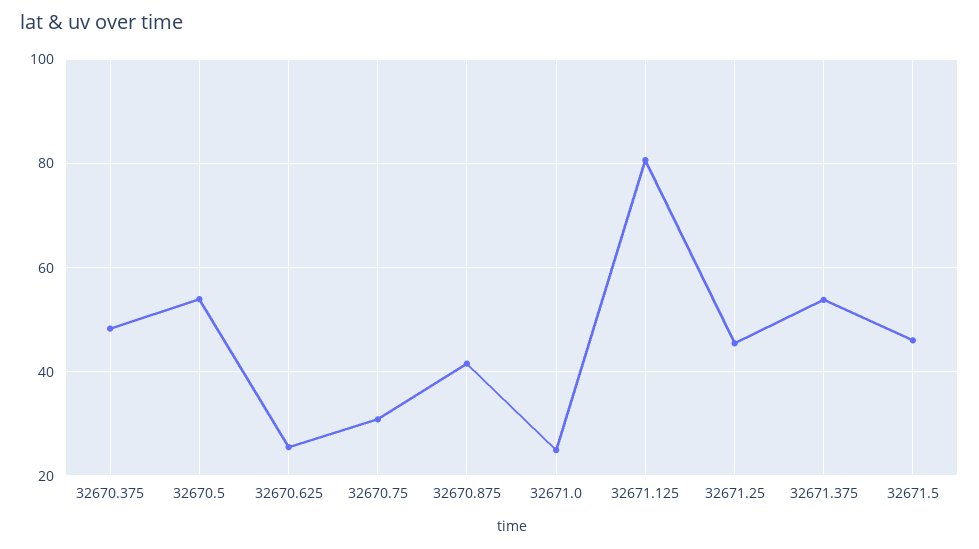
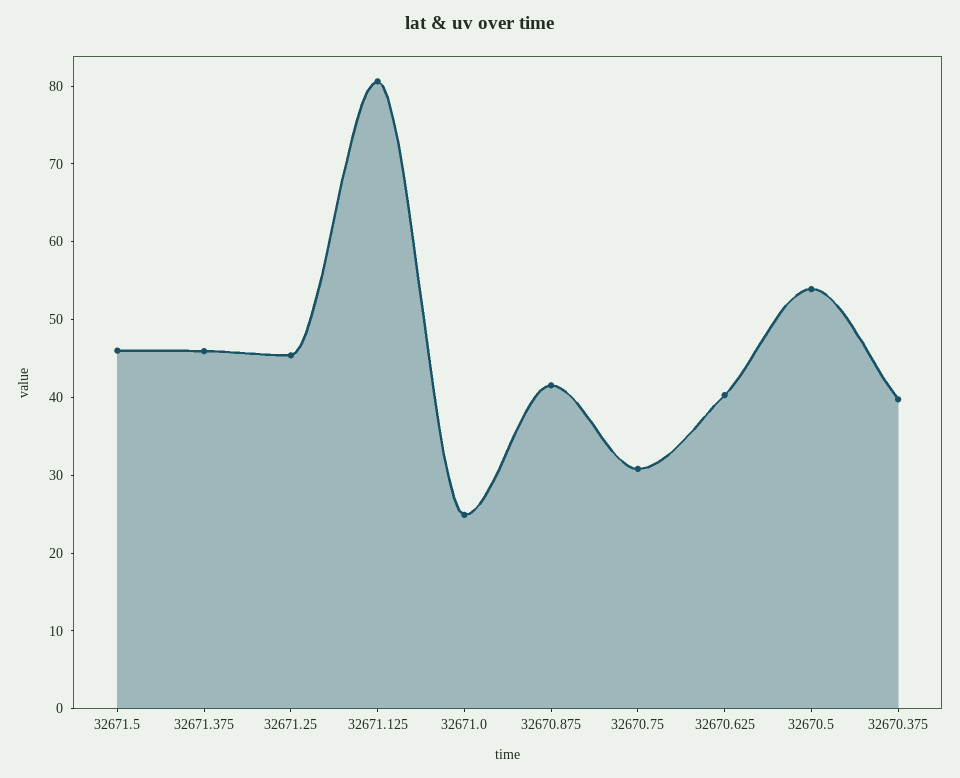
  {
-   "32670.375": 48,
+   "32670.375": 40,
    "32670.5": 54,
-   "32670.625": 26,
+   "32670.625": 40,
    "32670.75": 30,
    "32670.875": 42,
    "32671.0": 24,
    "32671.125": 80,
    "32671.25": 46,
-   "32671.375": 54,
+   "32671.375": 46,
    "32671.5": 46
  }

